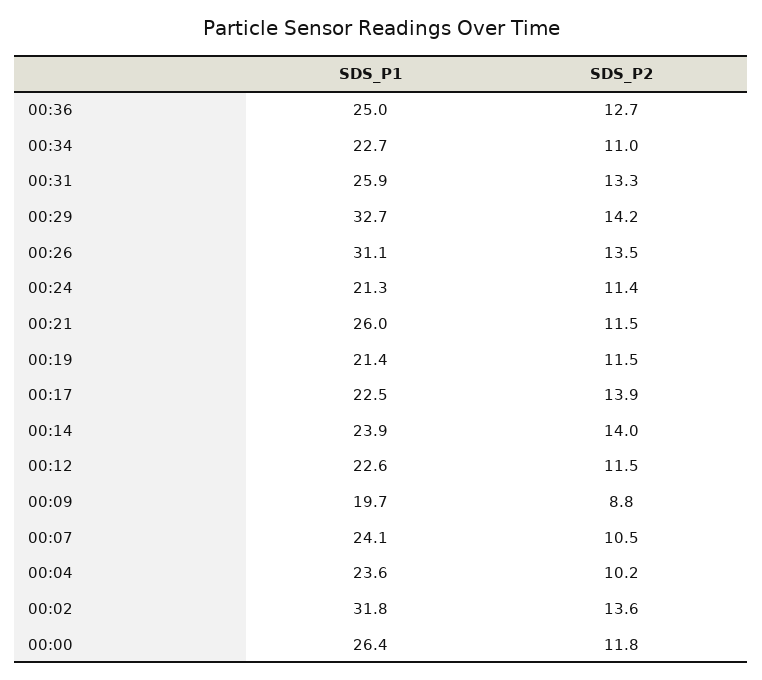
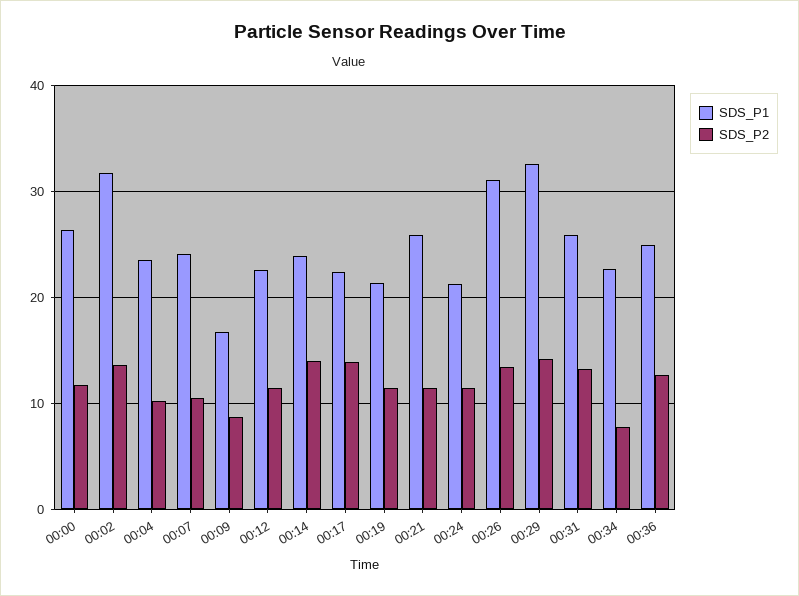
  {
    "SDS_P1": {
      "00:36": 25,
      "00:34": 22.7,
      "00:31": 25.9,
      "00:29": 32.7,
      "00:26": 31.1,
      "00:24": 21.3,
      "00:21": 26,
      "00:19": 21.4,
      "00:17": 22.5,
      "00:14": 23.9,
      "00:12": 22.6,
-     "00:09": 19.7,
+     "00:09": 17,
      "00:07": 24.1,
      "00:04": 23.6,
      "00:02": 31.8,
      "00:00": 26.4
    },
    "SDS_P2": {
      "00:36": 12.7,
-     "00:34": 11,
+     "00:34": 8,
      "00:31": 13.3,
      "00:29": 14.2,
      "00:26": 13.5,
      "00:24": 11.4,
      "00:21": 11.5,
      "00:19": 11.5,
      "00:17": 13.9,
      "00:14": 14,
      "00:12": 11.5,
      "00:09": 8.8,
      "00:07": 10.5,
      "00:04": 10.2,
      "00:02": 13.6,
      "00:00": 11.8
    }
  }

